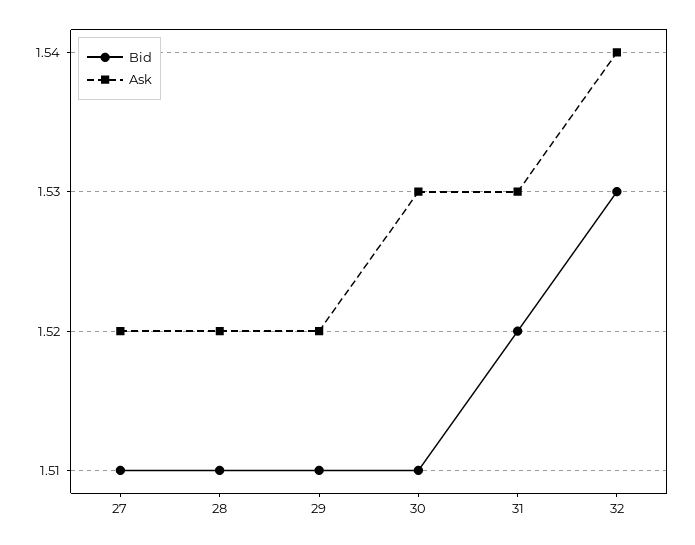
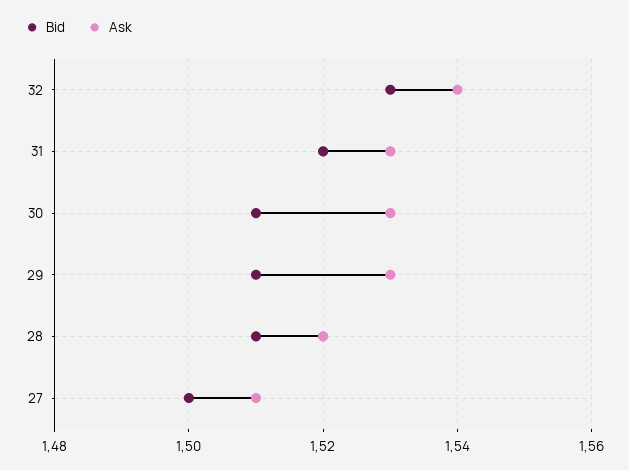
  {
    "Bid": {
-     "27": 1.51,
+     "27": 1.5,
      "28": 1.51,
      "29": 1.51,
      "30": 1.51,
      "31": 1.52,
      "32": 1.53
    },
    "Ask": {
-     "27": 1.52,
+     "27": 1.51,
      "28": 1.52,
-     "29": 1.52,
+     "29": 1.53,
      "30": 1.53,
      "31": 1.53,
      "32": 1.54
    }
  }

